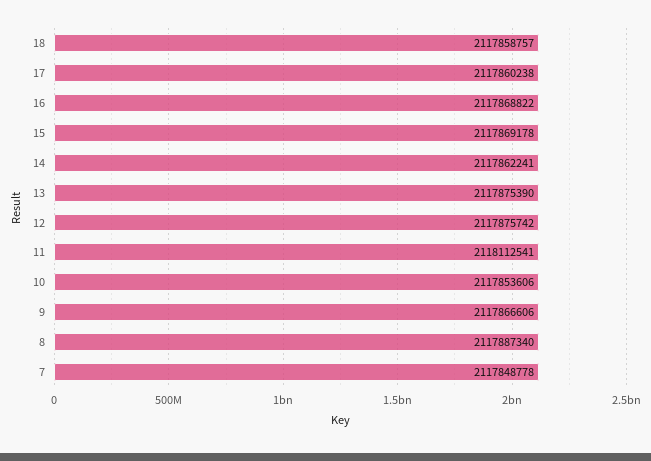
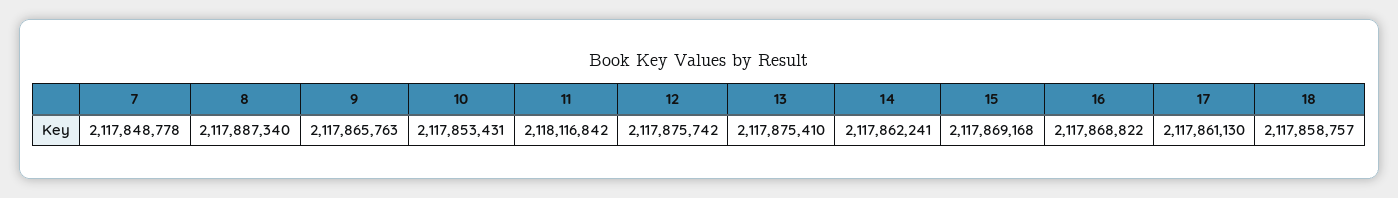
  {
    "18": 2117858757,
-   "17": 2117860238,
+   "17": 2117861130,
    "16": 2117868822,
-   "15": 2117869178,
+   "15": 2117869168,
    "14": 2117862241,
-   "13": 2117875390,
+   "13": 2117875410,
    "12": 2117875742,
-   "11": 2118112541,
+   "11": 2118116842,
-   "10": 2117853606,
+   "10": 2117853431,
-   "9": 2117866606,
+   "9": 2117865763,
    "8": 2117887340,
    "7": 2117848778
  }

